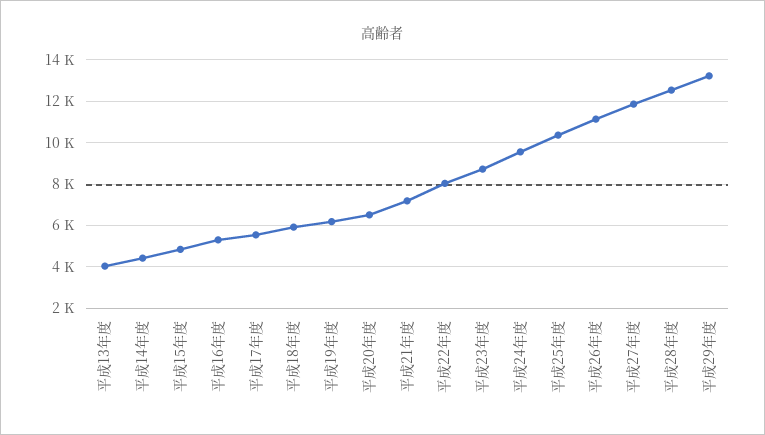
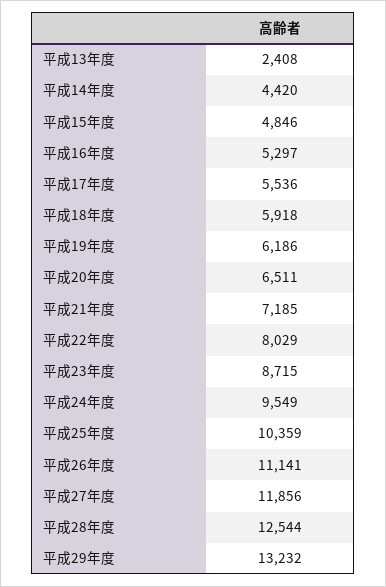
  {
-   "平成13年度": 4000,
+   "平成13年度": 2408,
    "平成14年度": 4420,
    "平成15年度": 4846,
    "平成16年度": 5297,
    "平成17年度": 5536,
    "平成18年度": 5918,
    "平成19年度": 6186,
    "平成20年度": 6511,
    "平成21年度": 7185,
    "平成22年度": 8029,
    "平成23年度": 8715,
    "平成24年度": 9549,
    "平成25年度": 10359,
    "平成26年度": 11141,
    "平成27年度": 11856,
    "平成28年度": 12544,
    "平成29年度": 13232
  }

